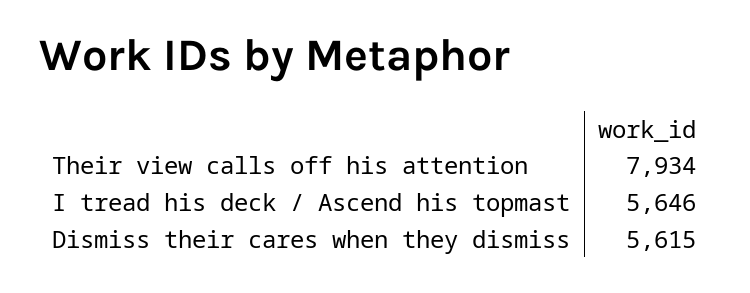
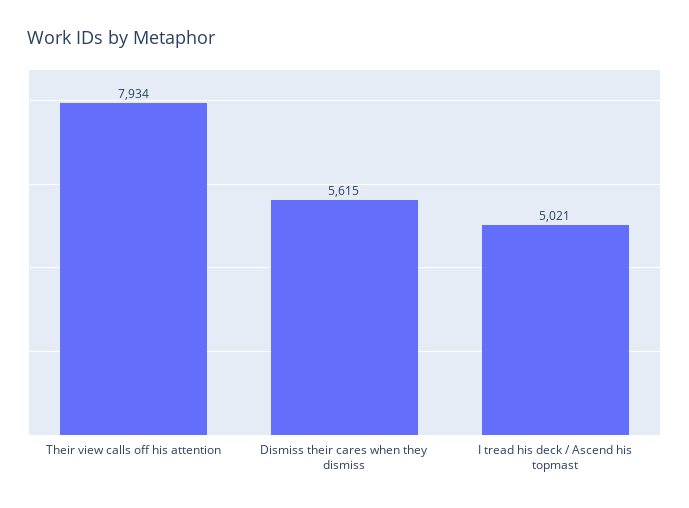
  {
    "Their view calls off his attention": 7934,
-   "I tread his deck / Ascend his topmast": 5646,
+   "I tread his deck / Ascend his topmast": 5021,
    "Dismiss their cares when they dismiss": 5615
  }

